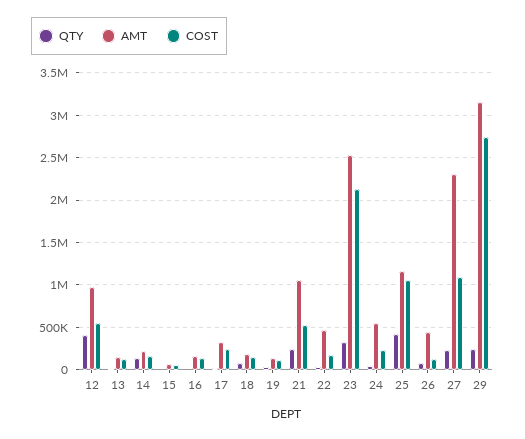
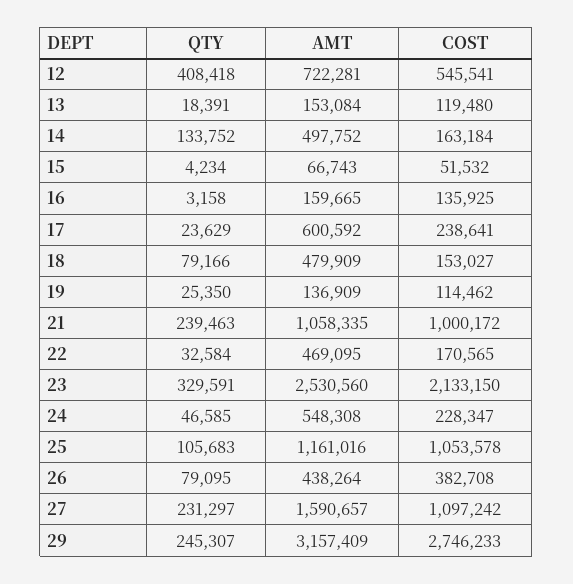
  {
    "QTY": {
      "12": 408418,
      "13": 18391,
      "14": 133752,
      "15": 4234,
      "16": 3158,
      "17": 23629,
      "18": 79166,
      "19": 25350,
      "21": 239463,
      "22": 32584,
      "23": 329591,
      "24": 46585,
-     "25": 400000,
+     "25": 105683,
      "26": 79095,
      "27": 231297,
      "29": 245307
    },
    "AMT": {
-     "12": 1000000,
+     "12": 722281,
      "13": 153084,
-     "14": 200000,
+     "14": 497752,
      "15": 66743,
      "16": 159665,
-     "17": 300000,
+     "17": 600592,
-     "18": 200000,
+     "18": 479909,
      "19": 136909,
      "21": 1058335,
      "22": 469095,
      "23": 2530560,
      "24": 548308,
      "25": 1161016,
      "26": 438264,
-     "27": 2300000,
+     "27": 1590657,
      "29": 3157409
    },
    "COST": {
      "12": 545541,
      "13": 119480,
      "14": 163184,
      "15": 51532,
      "16": 135925,
      "17": 238641,
      "18": 153027,
      "19": 114462,
-     "21": 500000,
+     "21": 1000172,
      "22": 170565,
      "23": 2133150,
      "24": 228347,
      "25": 1053578,
-     "26": 100000,
+     "26": 382708,
      "27": 1097242,
      "29": 2746233
    }
  }

